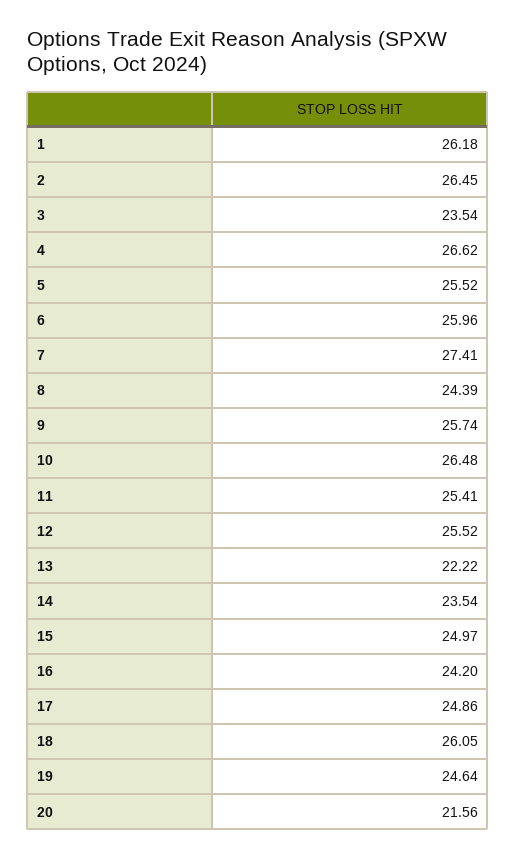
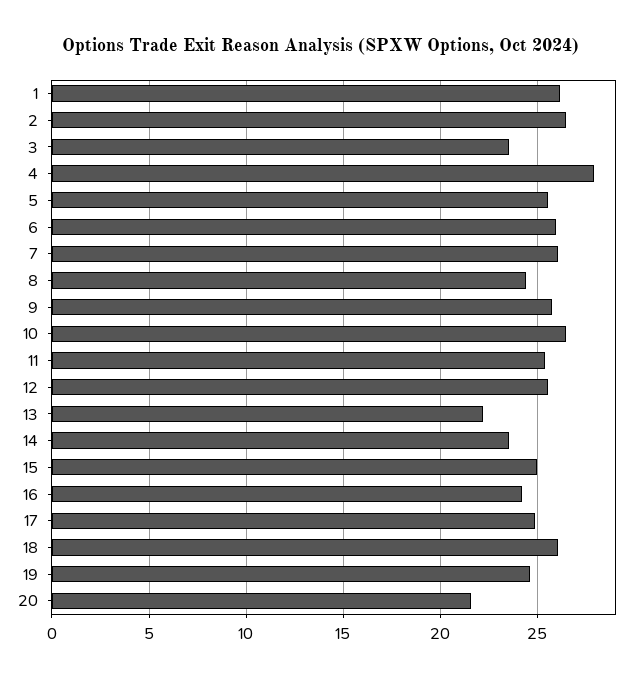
  {
    "1": 26.18,
    "2": 26.45,
    "3": 23.54,
-   "4": 26.62,
+   "4": 28,
    "5": 25.52,
    "6": 25.96,
-   "7": 27.41,
+   "7": 26,
    "8": 24.39,
    "9": 25.74,
    "10": 26.48,
    "11": 25.41,
    "12": 25.52,
    "13": 22.22,
    "14": 23.54,
    "15": 24.97,
    "16": 24.2,
    "17": 24.86,
    "18": 26.05,
    "19": 24.64,
    "20": 21.56
  }

